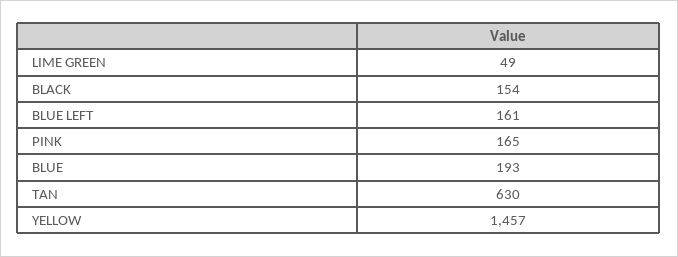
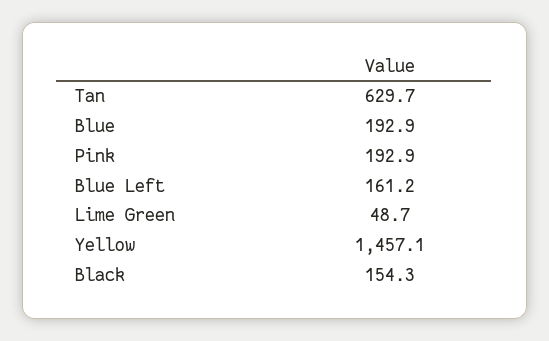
  {
    "LIME GREEN": 48.7,
    "BLACK": 154.3,
    "BLUE LEFT": 161.2,
-   "PINK": 165,
+   "PINK": 192.9,
    "BLUE": 192.9,
    "TAN": 629.7,
    "YELLOW": 1457.1
  }

